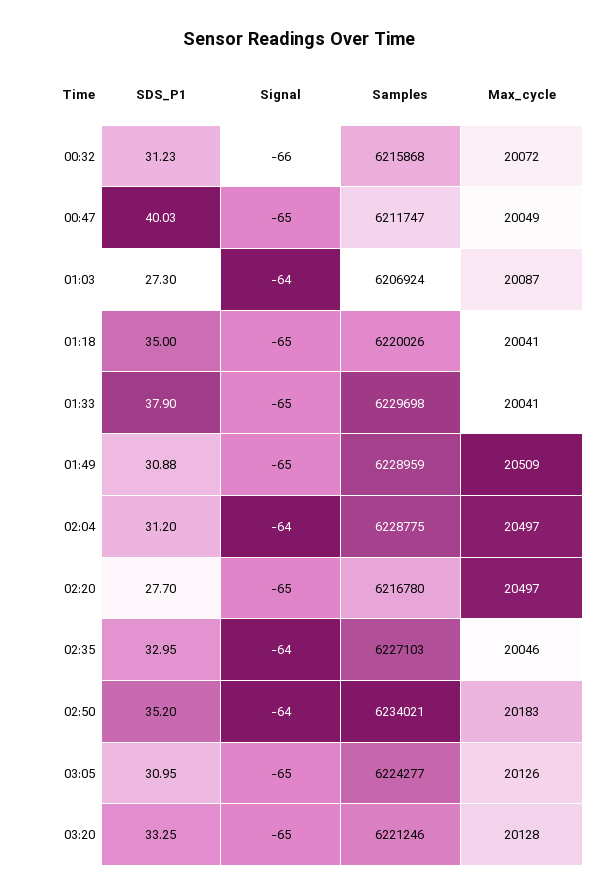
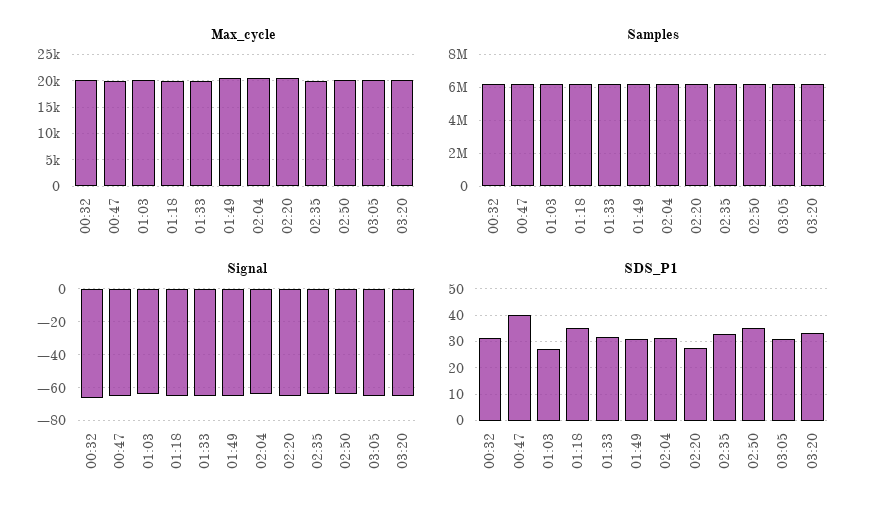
  {
    "SDS_P1": {
      "00:32": 31.23,
      "00:47": 40.03,
      "01:03": 27.3,
      "01:18": 35,
-     "01:33": 37.9,
+     "01:33": 32.5,
      "01:49": 30.88,
      "02:04": 31.2,
      "02:20": 27.7,
      "02:35": 32.95,
      "02:50": 35.2,
      "03:05": 30.95,
      "03:20": 33.25
    },
    "Signal": {
      "00:32": -66,
      "00:47": -65,
      "01:03": -64,
      "01:18": -65,
      "01:33": -65,
      "01:49": -65,
      "02:04": -64,
      "02:20": -65,
      "02:35": -64,
      "02:50": -64,
      "03:05": -65,
      "03:20": -65
    },
    "Samples": {
      "00:32": 6215868,
      "00:47": 6211747,
      "01:03": 6206924,
      "01:18": 6220026,
      "01:33": 6229698,
      "01:49": 6228959,
      "02:04": 6228775,
      "02:20": 6216780,
      "02:35": 6227103,
      "02:50": 6234021,
      "03:05": 6224277,
      "03:20": 6221246
    },
    "Max_cycle": {
      "00:32": 20072,
      "00:47": 20049,
      "01:03": 20087,
      "01:18": 20041,
      "01:33": 20041,
      "01:49": 20509,
      "02:04": 20497,
      "02:20": 20497,
      "02:35": 20046,
      "02:50": 20183,
      "03:05": 20126,
      "03:20": 20128
    }
  }

